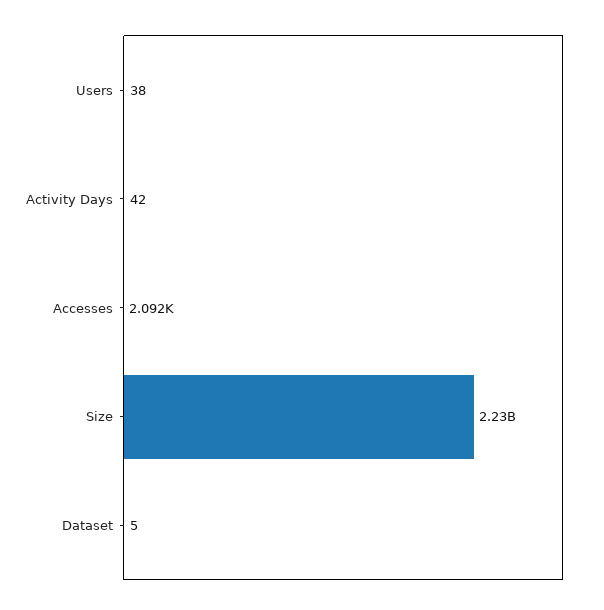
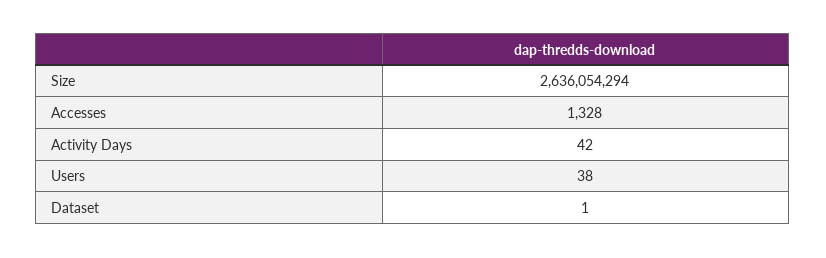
  {
    "Users": 38,
    "Activity Days": 42,
-   "Accesses": 2092,
+   "Accesses": 1328,
-   "Size": 2230000000,
+   "Size": 2636054294,
-   "Dataset": 5
+   "Dataset": 1
  }

